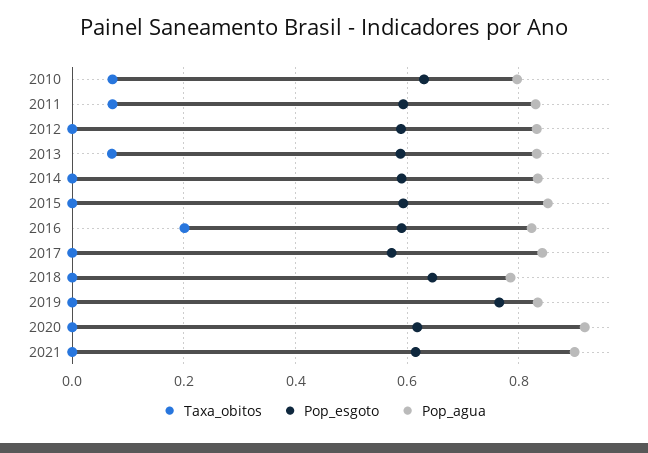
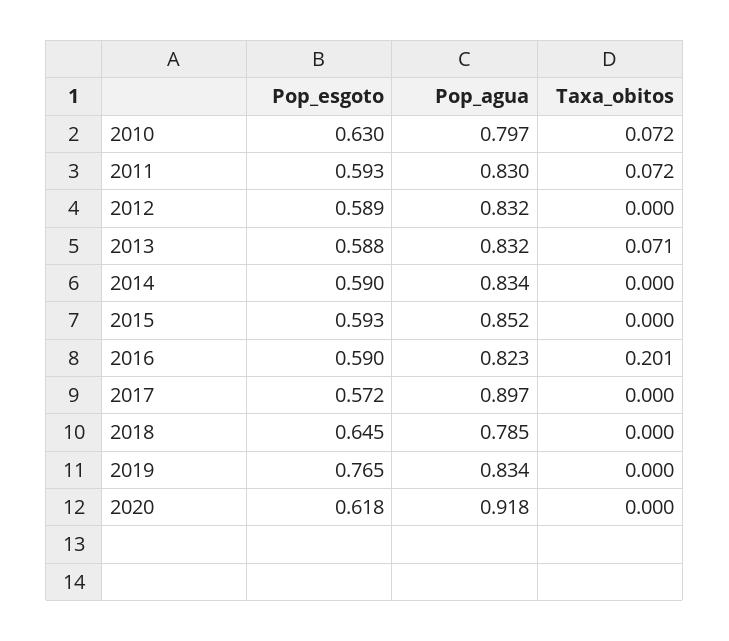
  {
    "Taxa_obitos": {
      "2010": 0.072,
      "2011": 0.072,
      "2012": 0,
      "2013": 0.071,
      "2014": 0,
      "2015": 0,
      "2016": 0.201,
      "2017": 0,
      "2018": 0,
      "2019": 0,
-     "2020": 0,
+     "2020": 0
-     "2021": 0
    },
    "Pop_esgoto": {
      "2010": 0.63,
      "2011": 0.593,
      "2012": 0.589,
      "2013": 0.588,
      "2014": 0.59,
      "2015": 0.593,
      "2016": 0.59,
      "2017": 0.572,
      "2018": 0.645,
      "2019": 0.765,
-     "2020": 0.618,
+     "2020": 0.618
-     "2021": 0.62
    },
    "Pop_agua": {
      "2010": 0.797,
      "2011": 0.83,
      "2012": 0.832,
      "2013": 0.832,
      "2014": 0.834,
      "2015": 0.852,
      "2016": 0.823,
-     "2017": 0.84,
+     "2017": 0.897,
      "2018": 0.785,
      "2019": 0.834,
-     "2020": 0.918,
+     "2020": 0.918
-     "2021": 0.9
    }
  }

